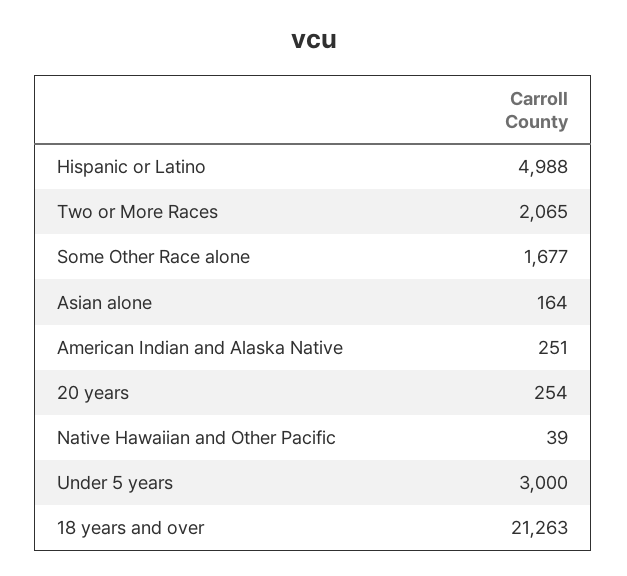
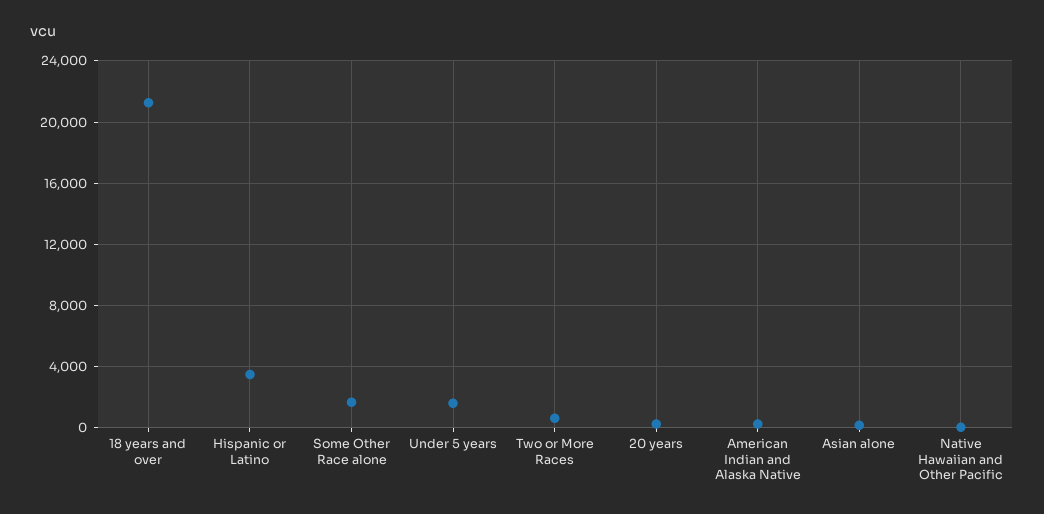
  {
-   "Hispanic or Latino": 4988,
+   "Hispanic or Latino": 3500,
-   "Two or More Races": 2065,
+   "Two or More Races": 500,
    "Some Other Race alone": 1677,
    "Asian alone": 164,
    "American Indian and Alaska Native": 251,
    "20 years": 254,
    "Native Hawaiian and Other Pacific": 39,
-   "Under 5 years": 3000,
+   "Under 5 years": 1500,
    "18 years and over": 21263
  }

